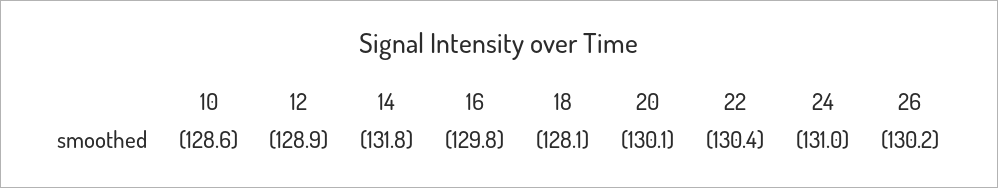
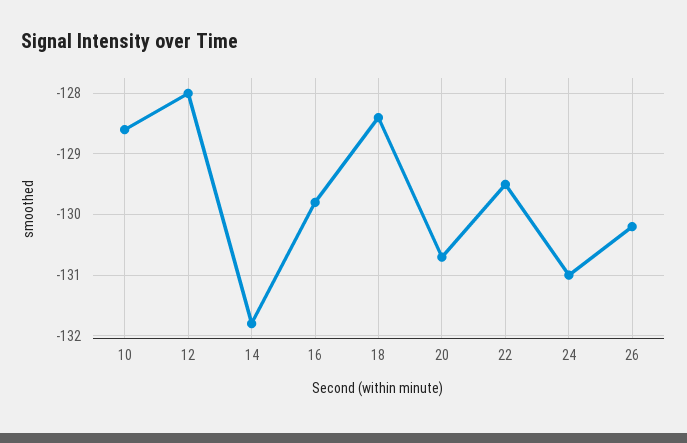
  {
    "10": -128.6,
-   "12": -128.9,
+   "12": -128,
    "14": -131.8,
    "16": -129.8,
-   "18": -128.1,
+   "18": -128.4,
-   "20": -130.1,
+   "20": -130.7,
-   "22": -130.4,
+   "22": -129.5,
    "24": -131,
    "26": -130.2
  }

